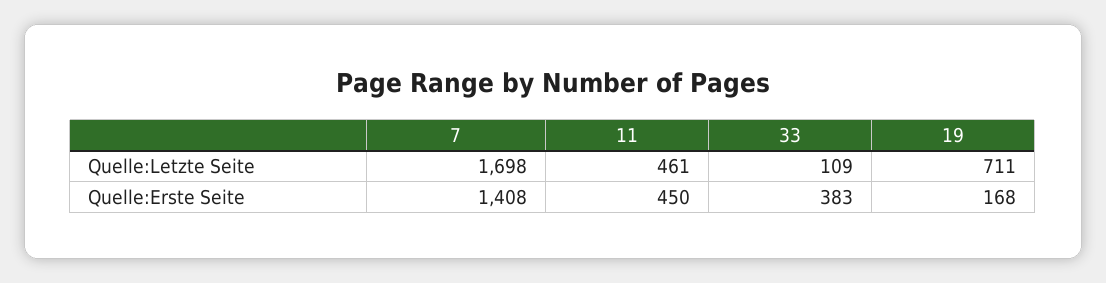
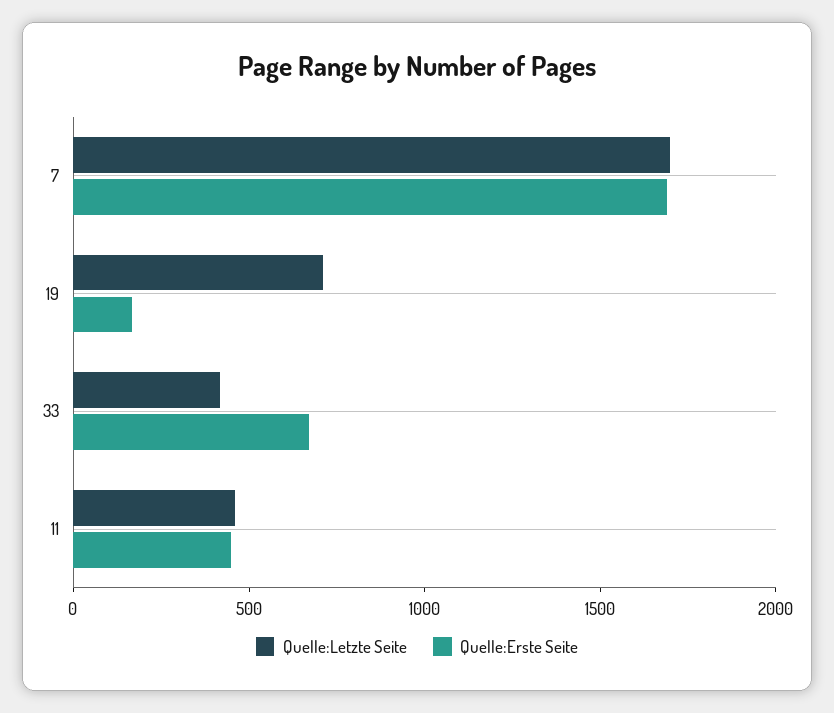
  {
    "Quelle:Letzte Seite": {
      "7": 1698,
      "11": 461,
-     "33": 109,
+     "33": 400,
      "19": 711
    },
    "Quelle:Erste Seite": {
-     "7": 1408,
+     "7": 1700,
      "11": 450,
-     "33": 383,
+     "33": 700,
      "19": 168
    }
  }

